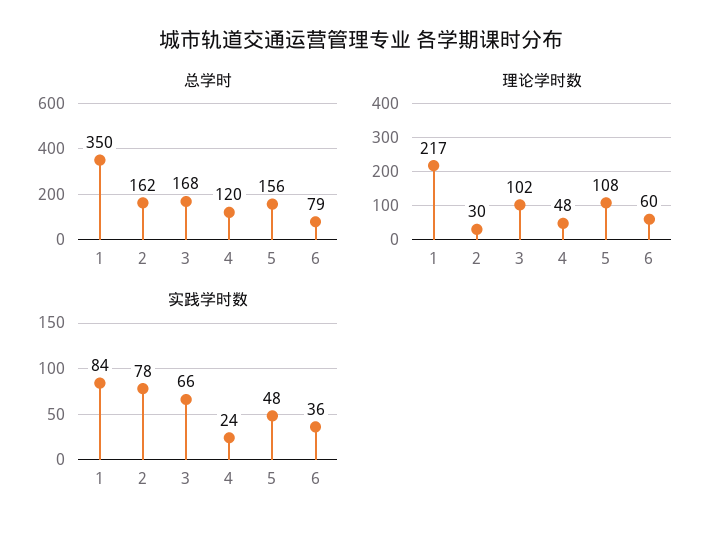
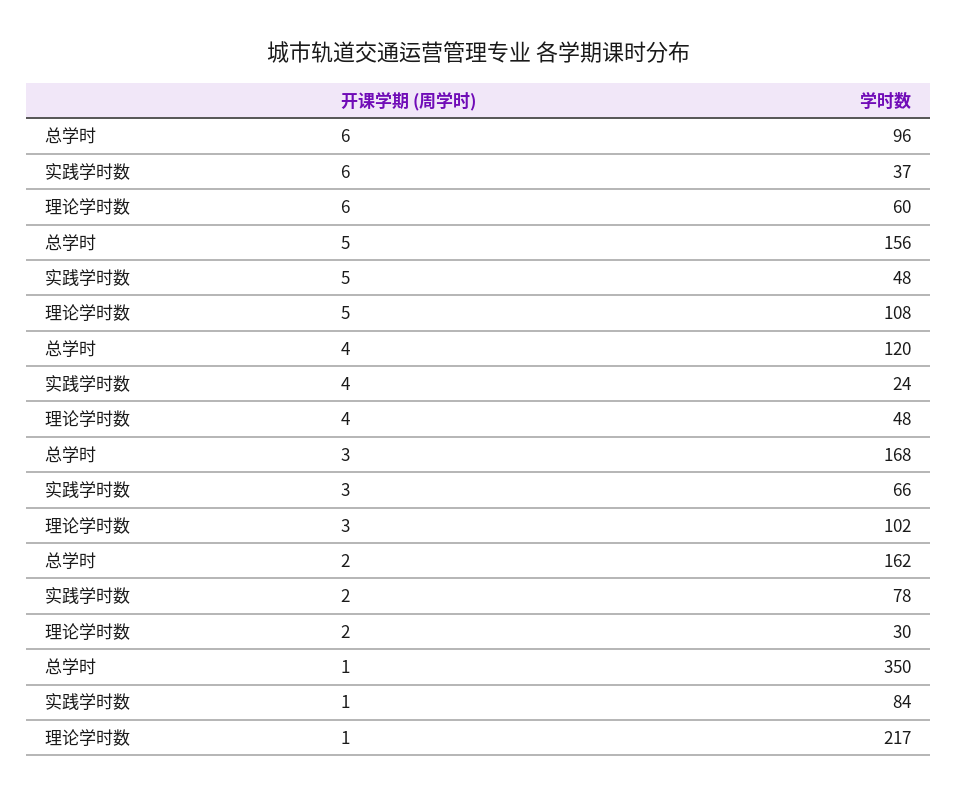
  {
    "总学时": {
      "1": 350,
      "2": 162,
      "3": 168,
      "4": 120,
      "5": 156,
-     "6": 79
+     "6": 96
    },
    "理论学时数": {
      "1": 217,
      "2": 30,
      "3": 102,
      "4": 48,
      "5": 108,
      "6": 60
    },
    "实践学时数": {
      "1": 84,
      "2": 78,
      "3": 66,
      "4": 24,
      "5": 48,
-     "6": 36
+     "6": 37
    }
  }

